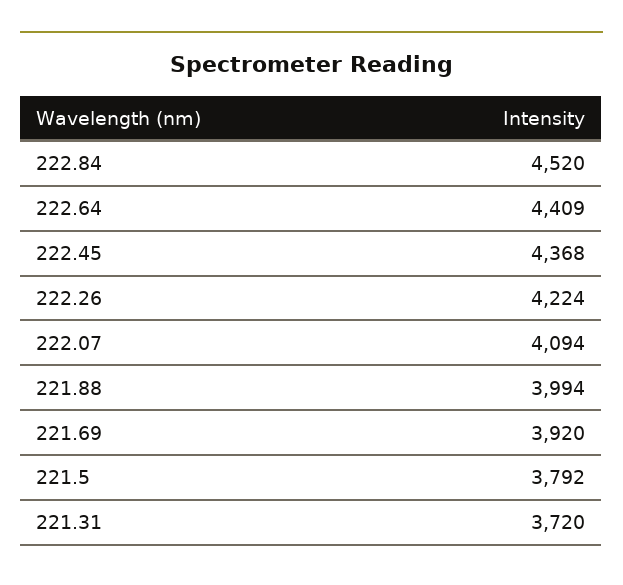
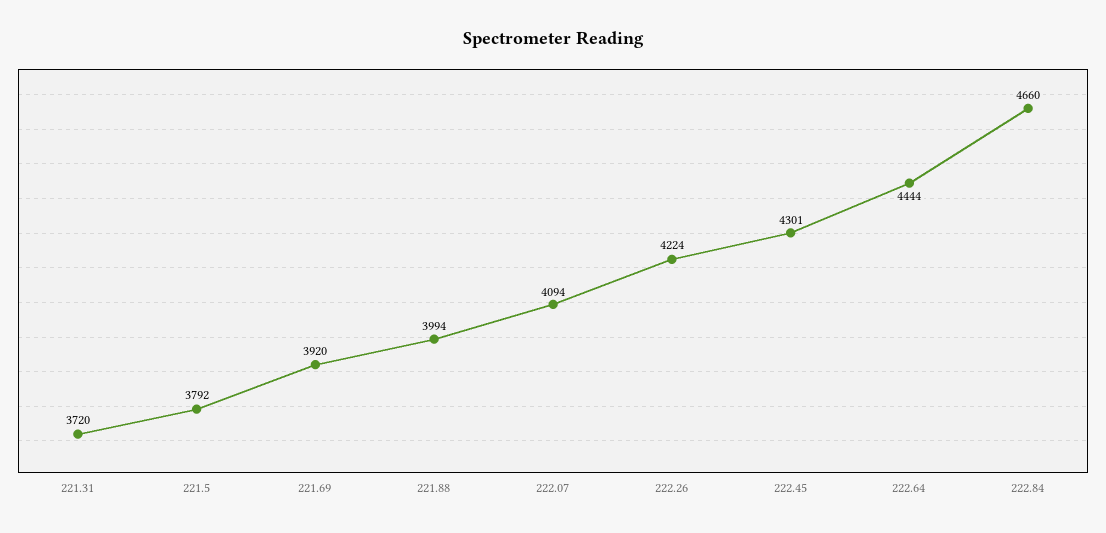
  {
-   "222.84": 4520,
+   "222.84": 4660,
-   "222.64": 4409,
+   "222.64": 4444,
-   "222.45": 4368,
+   "222.45": 4301,
    "222.26": 4224,
    "222.07": 4094,
    "221.88": 3994,
    "221.69": 3920,
    "221.5": 3792,
    "221.31": 3720
  }

